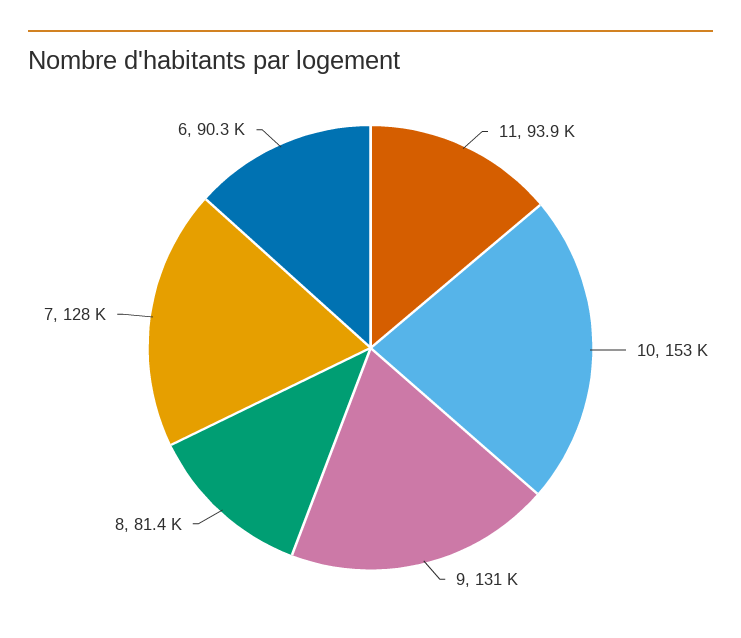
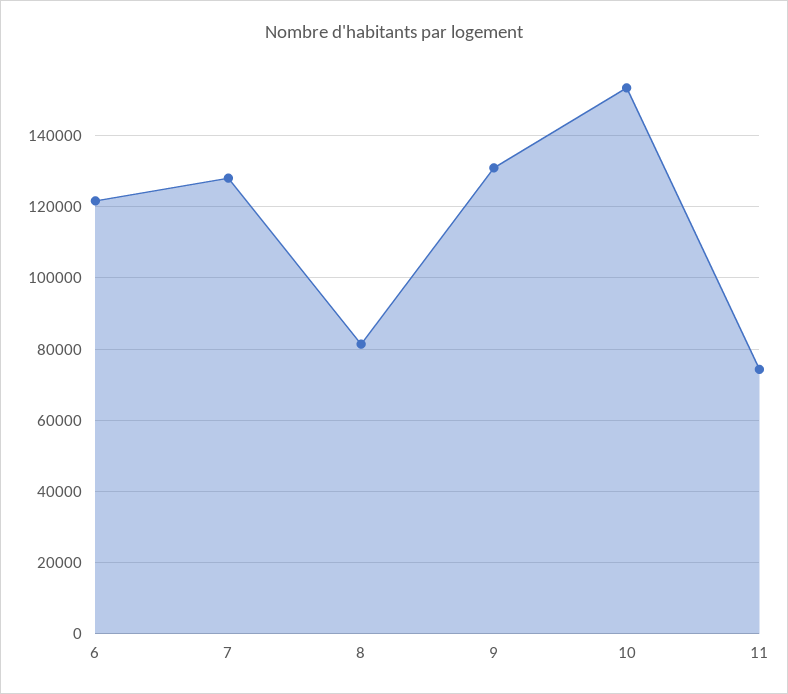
  {
-   "11": 93900,
+   "11": 74000,
    "10": 153000,
    "9": 131000,
    "8": 81400,
    "7": 128000,
-   "6": 90300
+   "6": 122000
  }

